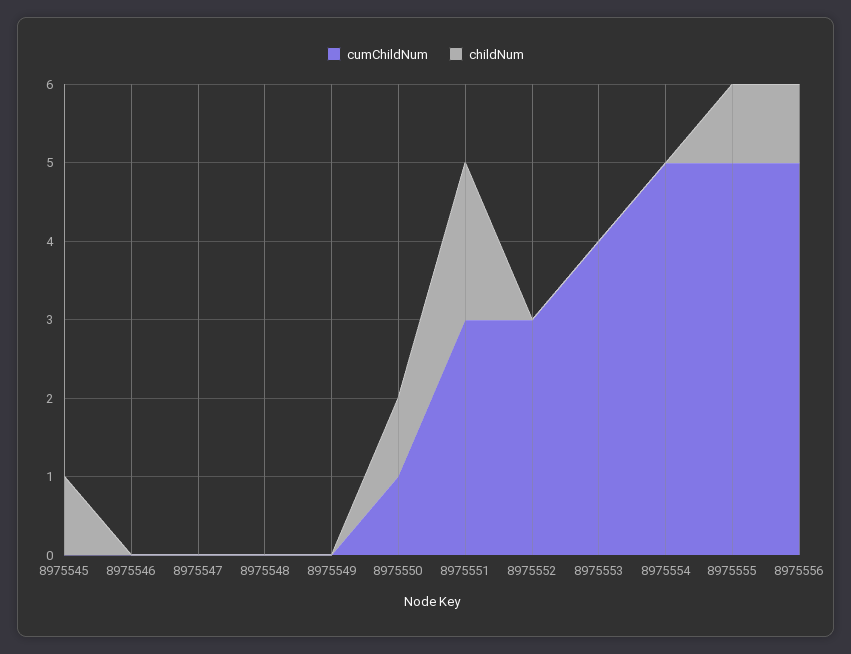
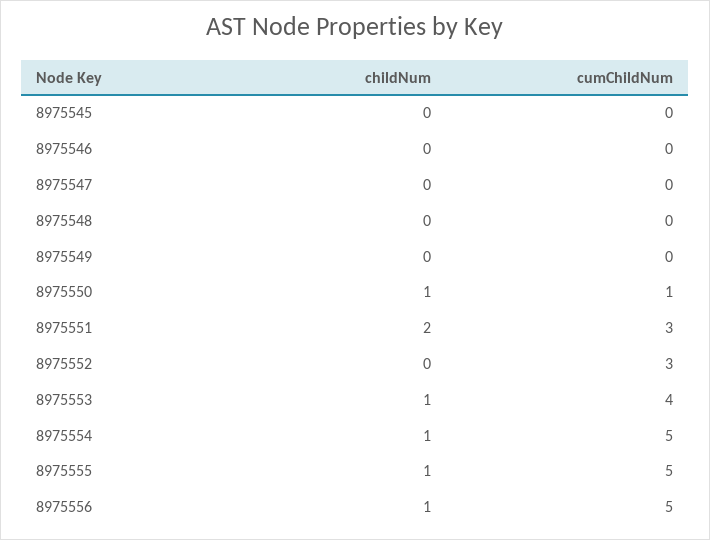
  {
    "cumChildNum": {
      "8975545": 0,
      "8975546": 0,
      "8975547": 0,
      "8975548": 0,
      "8975549": 0,
      "8975550": 1,
      "8975551": 3,
      "8975552": 3,
      "8975553": 4,
      "8975554": 5,
      "8975555": 5,
      "8975556": 5
    },
    "childNum": {
-     "8975545": 1,
+     "8975545": 0,
      "8975546": 0,
      "8975547": 0,
      "8975548": 0,
      "8975549": 0,
      "8975550": 1,
      "8975551": 2,
      "8975552": 0,
-     "8975553": 0,
+     "8975553": 1,
-     "8975554": 0,
+     "8975554": 1,
      "8975555": 1,
      "8975556": 1
    }
  }

